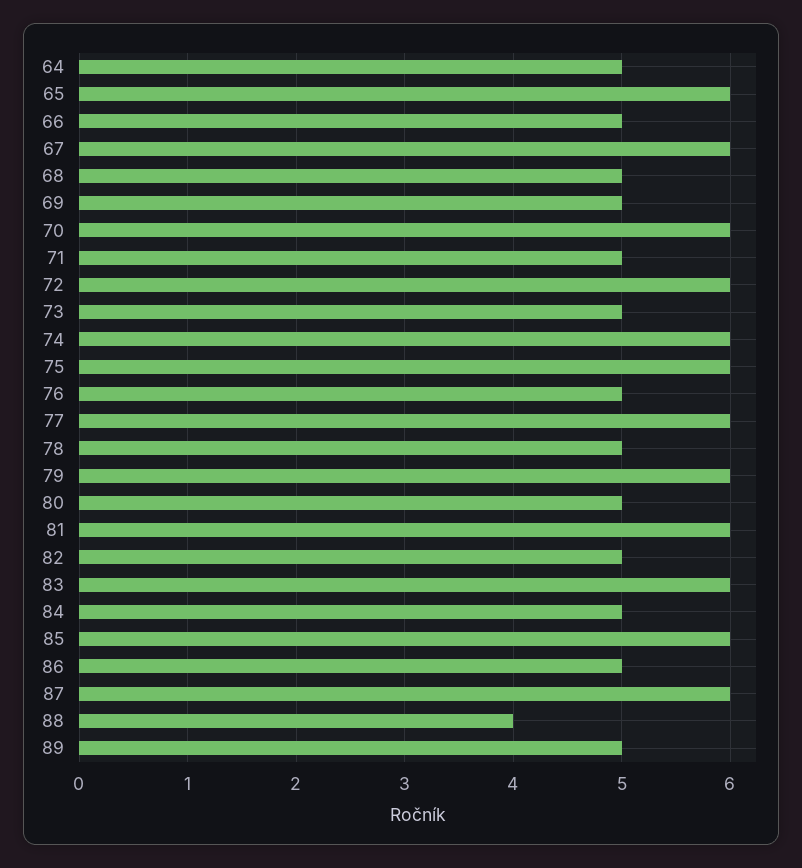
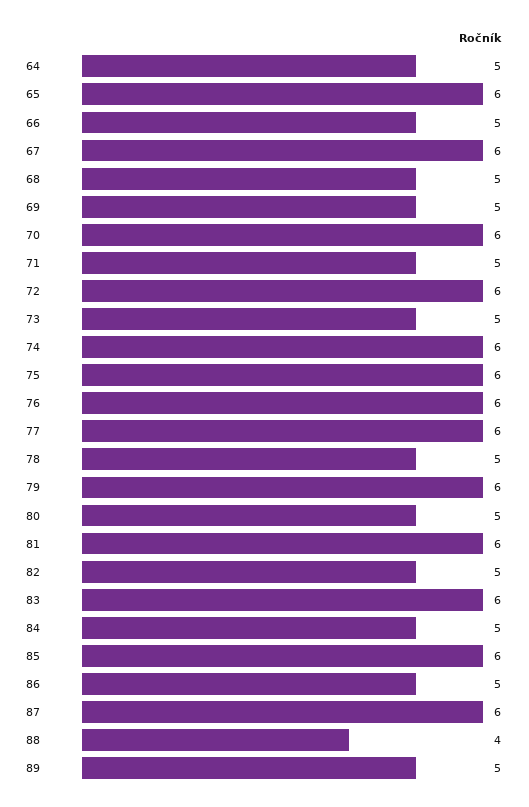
  {
    "64": 5,
    "65": 6,
    "66": 5,
    "67": 6,
    "68": 5,
    "69": 5,
    "70": 6,
    "71": 5,
    "72": 6,
    "73": 5,
    "74": 6,
    "75": 6,
-   "76": 5,
+   "76": 6,
    "77": 6,
    "78": 5,
    "79": 6,
    "80": 5,
    "81": 6,
    "82": 5,
    "83": 6,
    "84": 5,
    "85": 6,
    "86": 5,
    "87": 6,
    "88": 4,
    "89": 5
  }

